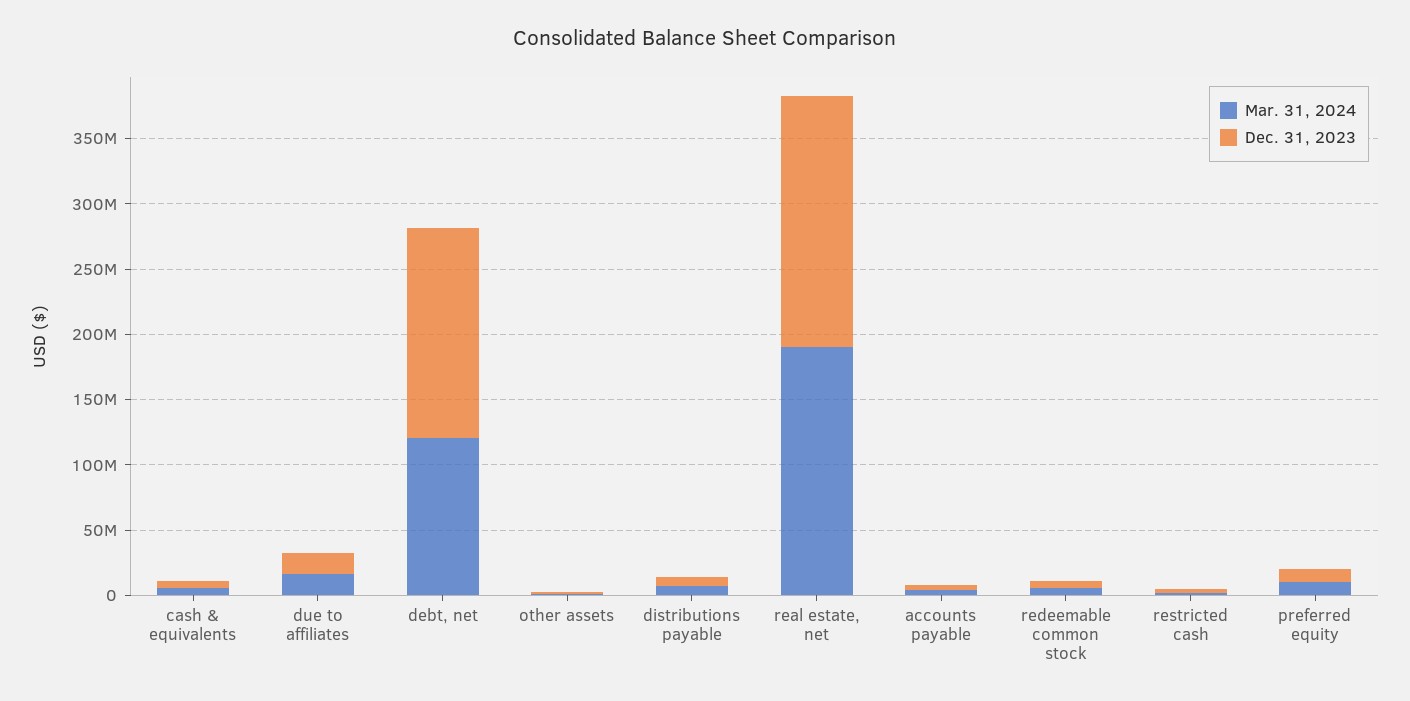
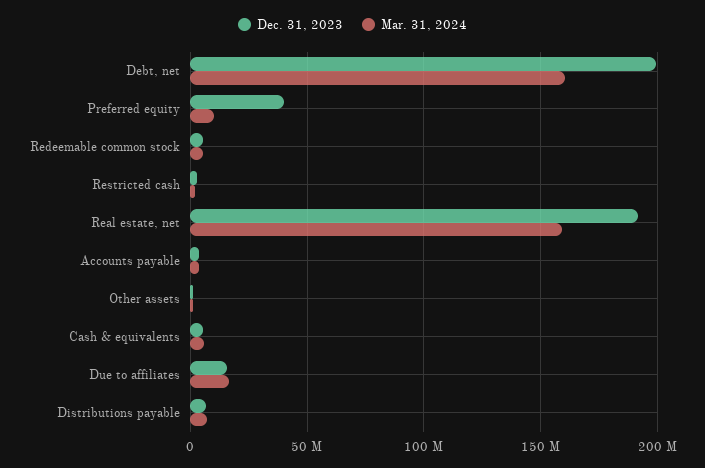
  {
    "Mar. 31, 2024": {
      "cash & equivalents": 5000000,
      "due to affiliates": 15000000,
-     "debt, net": 120000000,
+     "debt, net": 160000000,
      "other assets": 0,
      "distributions payable": 5000000,
-     "real estate, net": 190000000,
+     "real estate, net": 160000000,
      "accounts payable": 5000000,
      "redeemable common stock": 5000000,
      "restricted cash": 0,
      "preferred equity": 10000000
    },
    "Dec. 31, 2023": {
      "cash & equivalents": 5000000,
      "due to affiliates": 15000000,
-     "debt, net": 160000000,
+     "debt, net": 200000000,
      "other assets": 0,
      "distributions payable": 5000000,
      "real estate, net": 190000000,
      "accounts payable": 5000000,
      "redeemable common stock": 5000000,
      "restricted cash": 5000000,
-     "preferred equity": 10000000
+     "preferred equity": 40000000
    }
  }

